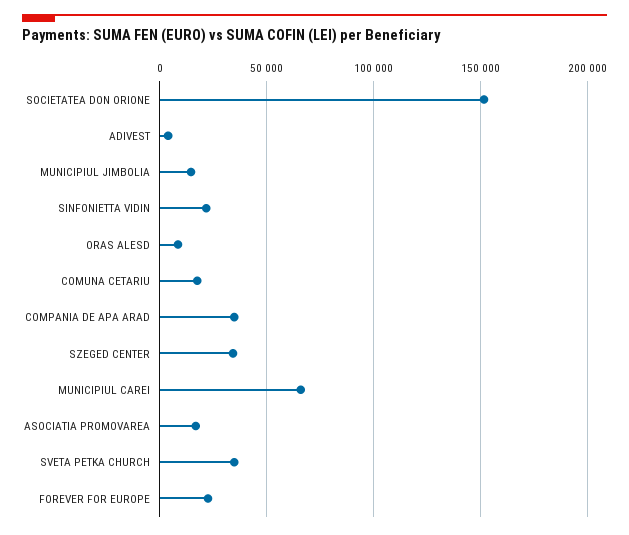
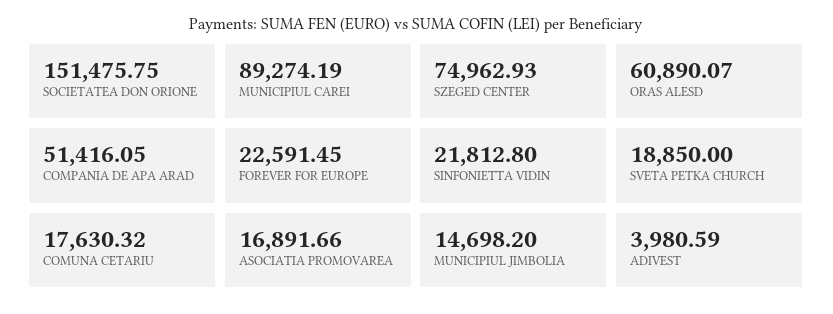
  {
    "SOCIETATEA DON ORIONE": 151475.75,
    "ADIVEST": 3980.59,
    "MUNICIPIUL JIMBOLIA": 14698.2,
    "SINFONIETTA VIDIN": 21812.8,
-   "ORAS ALESD": 10000,
+   "ORAS ALESD": 60890.07,
    "COMUNA CETARIU": 17630.32,
-   "COMPANIA DE APA ARAD": 35000,
+   "COMPANIA DE APA ARAD": 51416.05,
-   "SZEGED CENTER": 35000,
+   "SZEGED CENTER": 74962.93,
-   "MUNICIPIUL CAREI": 65000,
+   "MUNICIPIUL CAREI": 89274.19,
    "ASOCIATIA PROMOVAREA": 16891.66,
-   "SVETA PETKA CHURCH": 35000,
+   "SVETA PETKA CHURCH": 18850,
    "FOREVER FOR EUROPE": 22591.45
  }

